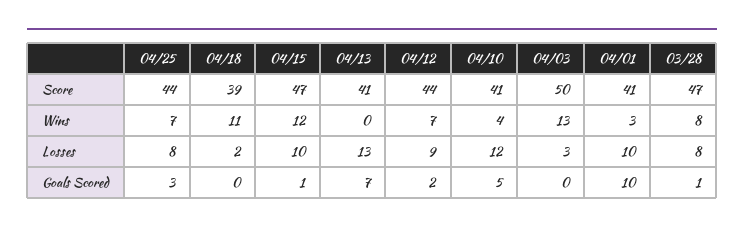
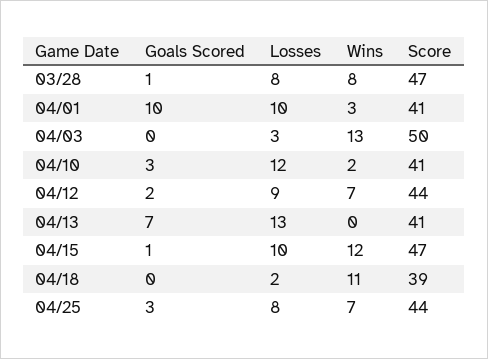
  {
    "04/25": {
      "Score": 44,
      "Wins": 7,
      "Losses": 8,
      "Goals Scored": 3
    },
    "04/18": {
      "Score": 39,
      "Wins": 11,
      "Losses": 2,
      "Goals Scored": 0
    },
    "04/15": {
      "Score": 47,
      "Wins": 12,
      "Losses": 10,
      "Goals Scored": 1
    },
    "04/13": {
      "Score": 41,
      "Wins": 0,
      "Losses": 13,
      "Goals Scored": 7
    },
    "04/12": {
      "Score": 44,
      "Wins": 7,
      "Losses": 9,
      "Goals Scored": 2
    },
    "04/10": {
      "Score": 41,
-     "Wins": 4,
+     "Wins": 2,
      "Losses": 12,
-     "Goals Scored": 5
+     "Goals Scored": 3
    },
    "04/03": {
      "Score": 50,
      "Wins": 13,
      "Losses": 3,
      "Goals Scored": 0
    },
    "04/01": {
      "Score": 41,
      "Wins": 3,
      "Losses": 10,
      "Goals Scored": 10
    },
    "03/28": {
      "Score": 47,
      "Wins": 8,
      "Losses": 8,
      "Goals Scored": 1
    }
  }

